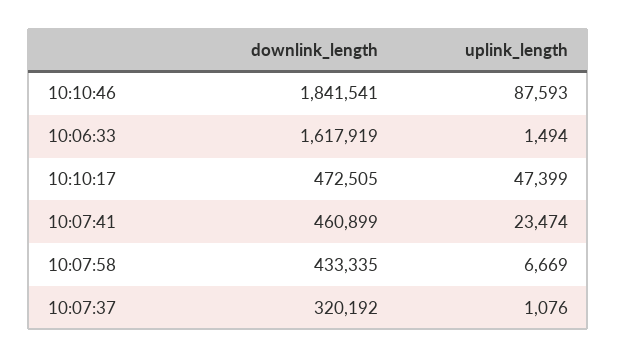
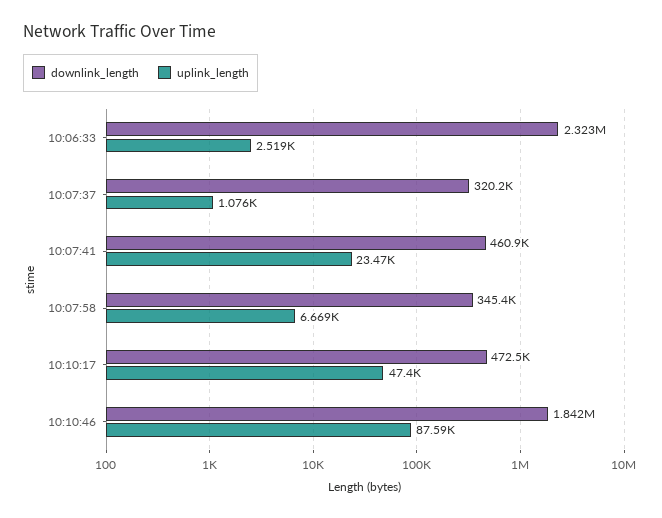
  {
    "downlink_length": {
      "10:10:46": 1841541,
-     "10:06:33": 1617919,
+     "10:06:33": 2323000,
      "10:10:17": 472505,
      "10:07:41": 460899,
-     "10:07:58": 433335,
+     "10:07:58": 345400,
      "10:07:37": 320192
    },
    "uplink_length": {
      "10:10:46": 87593,
-     "10:06:33": 1494,
+     "10:06:33": 2519,
      "10:10:17": 47399,
      "10:07:41": 23474,
      "10:07:58": 6669,
      "10:07:37": 1076
    }
  }

